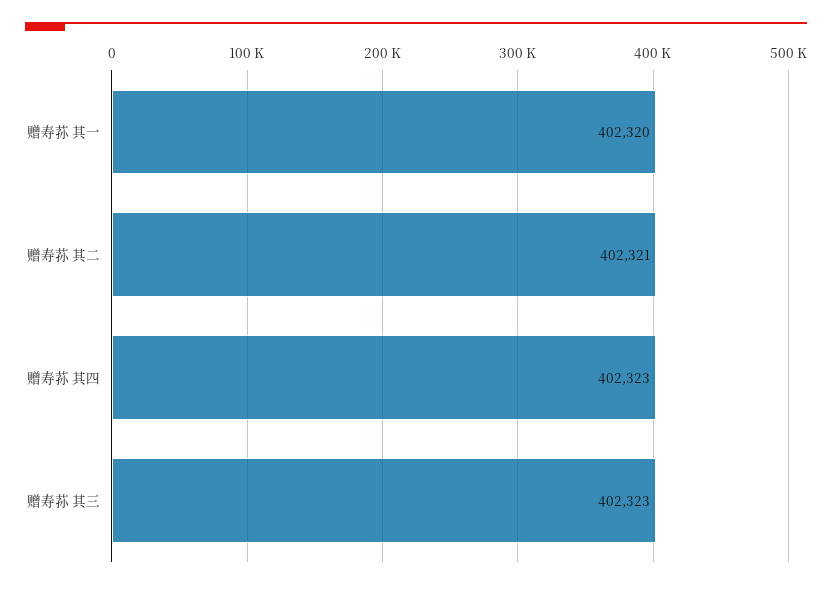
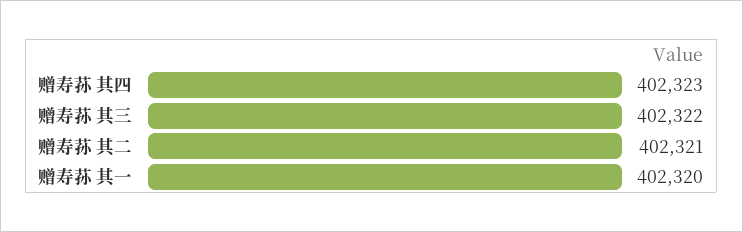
  {
    "赠寿荪 其一": 402320,
    "赠寿荪 其二": 402321,
    "赠寿荪 其四": 402323,
-   "赠寿荪 其三": 402323
+   "赠寿荪 其三": 402322
  }

